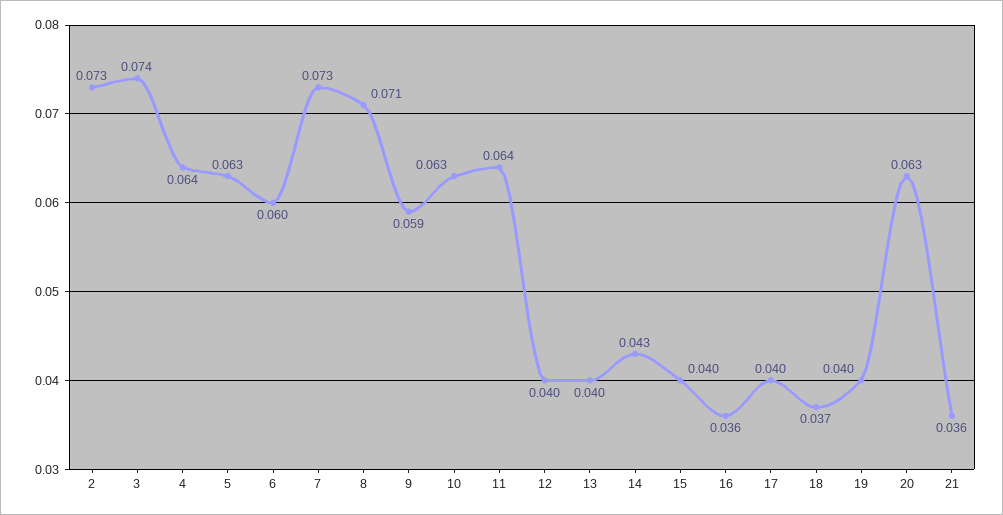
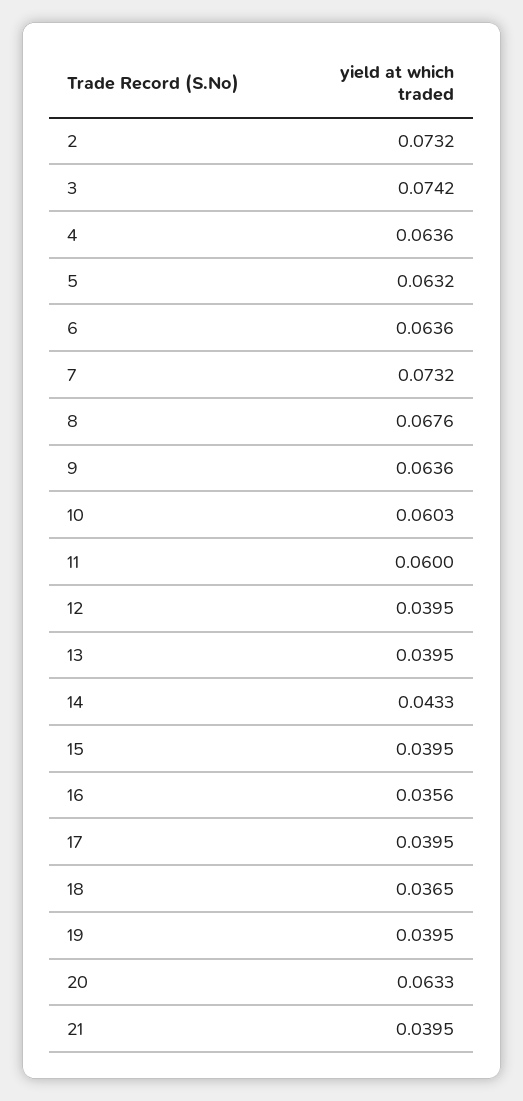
  {
    "2": 0.0732,
    "3": 0.0742,
    "4": 0.0636,
    "5": 0.0632,
-   "6": 0.06,
+   "6": 0.0636,
    "7": 0.0732,
-   "8": 0.071,
+   "8": 0.0676,
-   "9": 0.059,
+   "9": 0.0636,
-   "10": 0.063,
+   "10": 0.0603,
-   "11": 0.064,
+   "11": 0.06,
    "12": 0.0395,
    "13": 0.0395,
    "14": 0.0433,
    "15": 0.0395,
    "16": 0.0356,
    "17": 0.0395,
    "18": 0.0365,
    "19": 0.0395,
    "20": 0.0633,
-   "21": 0.036
+   "21": 0.0395
  }

